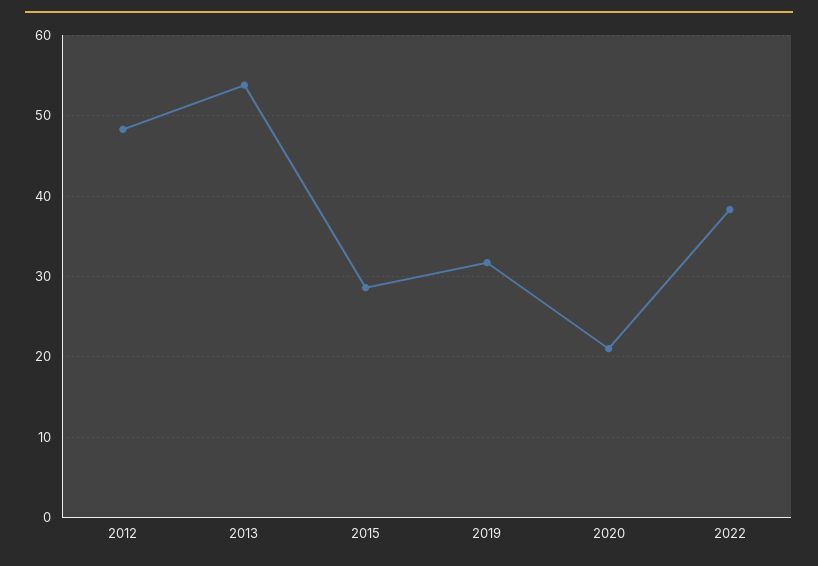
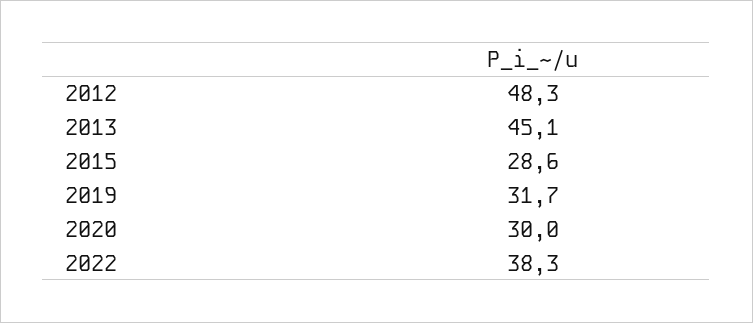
  {
    "2012": 48.3,
-   "2013": 54,
+   "2013": 45.1,
    "2015": 28.6,
    "2019": 31.7,
-   "2020": 21,
+   "2020": 30,
    "2022": 38.3
  }

